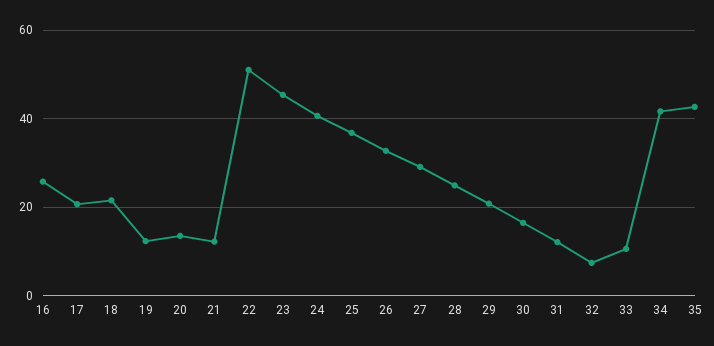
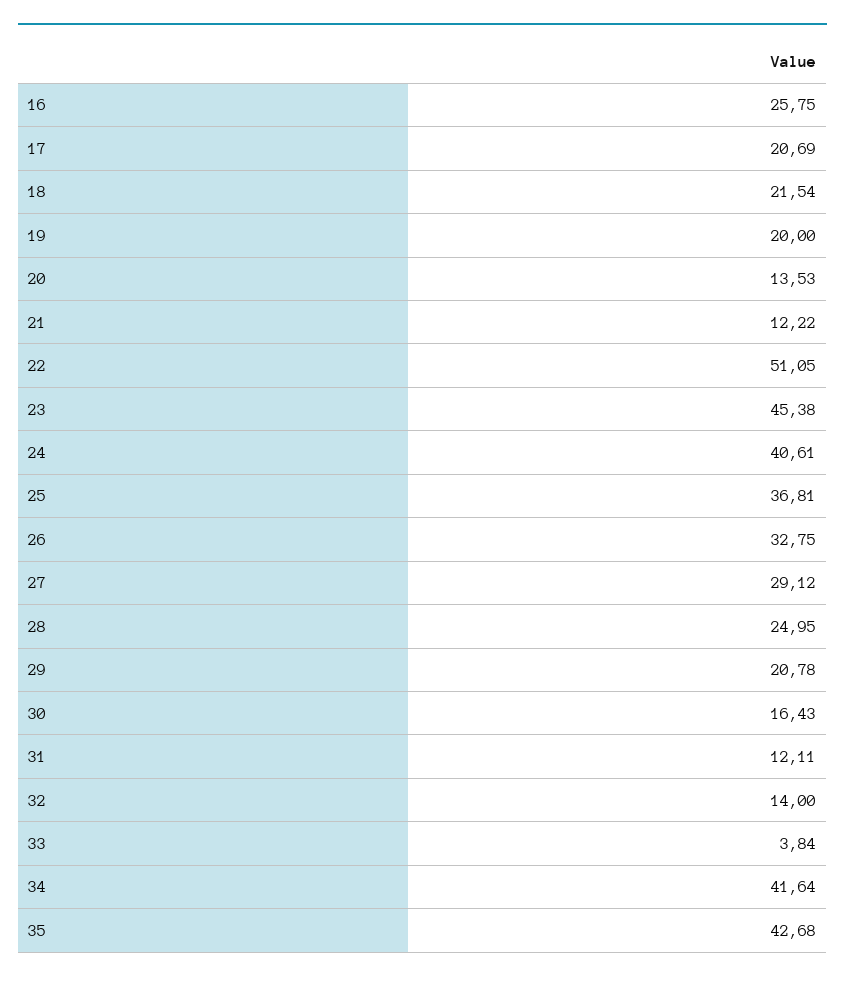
  {
    "16": 25.75,
    "17": 20.69,
    "18": 21.54,
-   "19": 12,
+   "19": 20,
    "20": 13.53,
    "21": 12.22,
    "22": 51.05,
    "23": 45.38,
    "24": 40.61,
    "25": 36.81,
    "26": 32.75,
    "27": 29.12,
    "28": 24.95,
    "29": 20.78,
    "30": 16.43,
    "31": 12.11,
-   "32": 8,
+   "32": 14,
-   "33": 10,
+   "33": 3.84,
    "34": 41.64,
    "35": 42.68
  }

